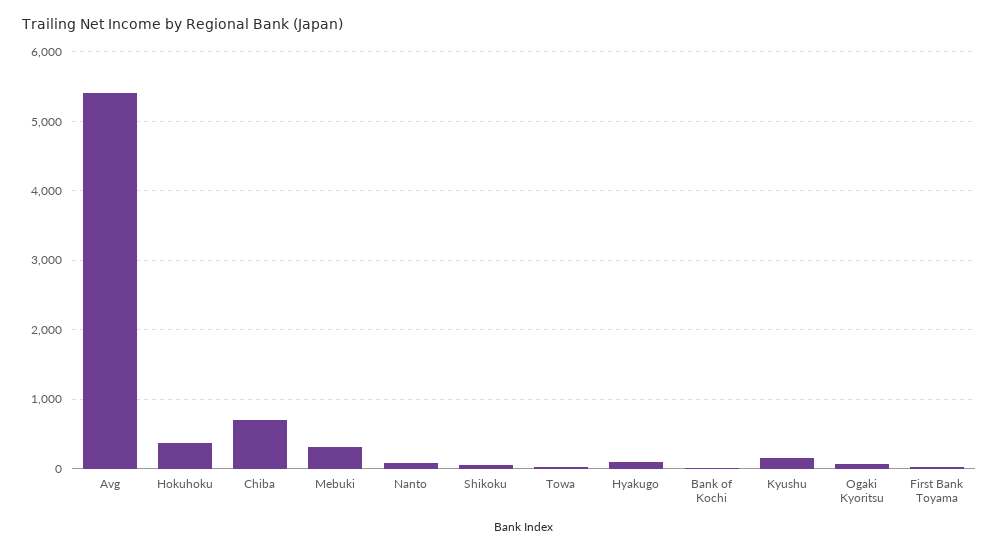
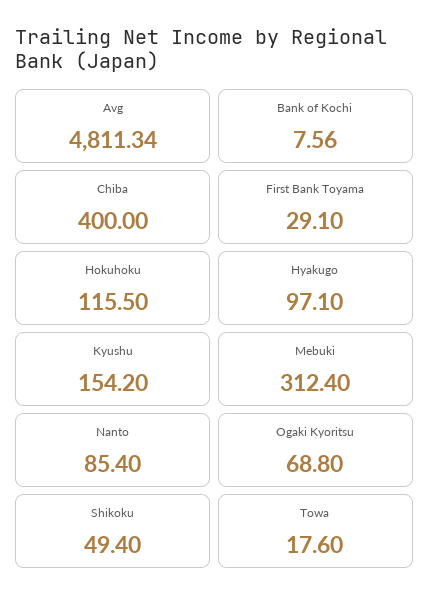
  {
-   "Avg": 5400,
+   "Avg": 4811.34,
-   "Hokuhoku": 400,
+   "Hokuhoku": 115.5,
-   "Chiba": 700,
+   "Chiba": 400,
    "Mebuki": 312.4,
    "Nanto": 85.4,
    "Shikoku": 49.4,
    "Towa": 17.6,
    "Hyakugo": 97.1,
    "Bank of Kochi": 7.56,
    "Kyushu": 154.2,
    "Ogaki Kyoritsu": 68.8,
    "First Bank Toyama": 29.1
  }

